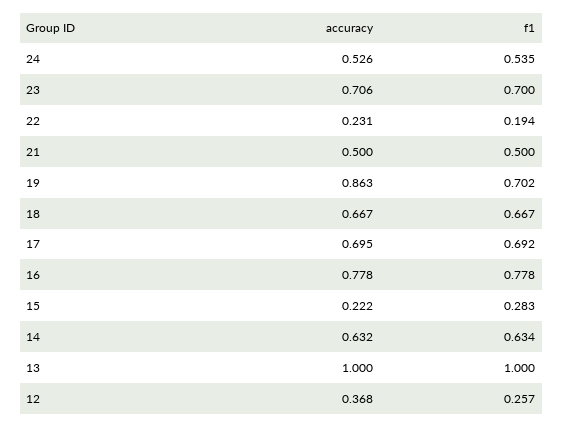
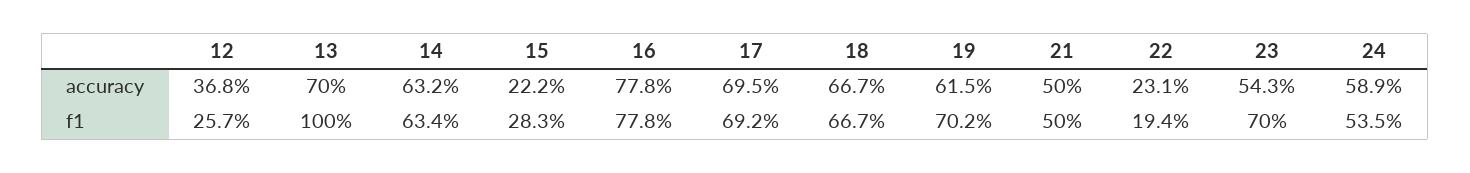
  {
    "accuracy": {
-     "24": 0.526,
+     "24": 0.589,
-     "23": 0.706,
+     "23": 0.543,
      "22": 0.231,
      "21": 0.5,
-     "19": 0.863,
+     "19": 0.615,
      "18": 0.667,
      "17": 0.695,
      "16": 0.778,
      "15": 0.222,
      "14": 0.632,
-     "13": 1,
+     "13": 0.7,
      "12": 0.368
    },
    "f1": {
      "24": 0.535,
      "23": 0.7,
      "22": 0.194,
      "21": 0.5,
      "19": 0.702,
      "18": 0.667,
      "17": 0.692,
      "16": 0.778,
      "15": 0.283,
      "14": 0.634,
      "13": 1,
      "12": 0.257
    }
  }

